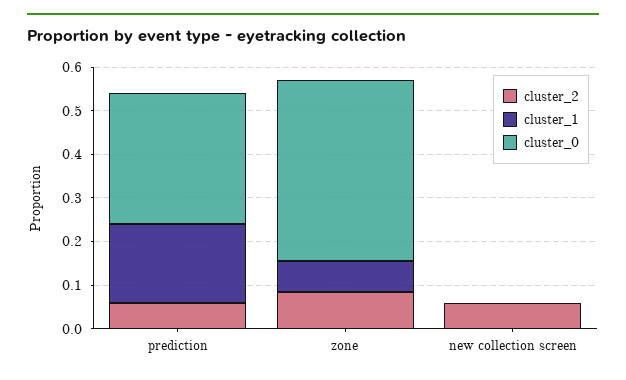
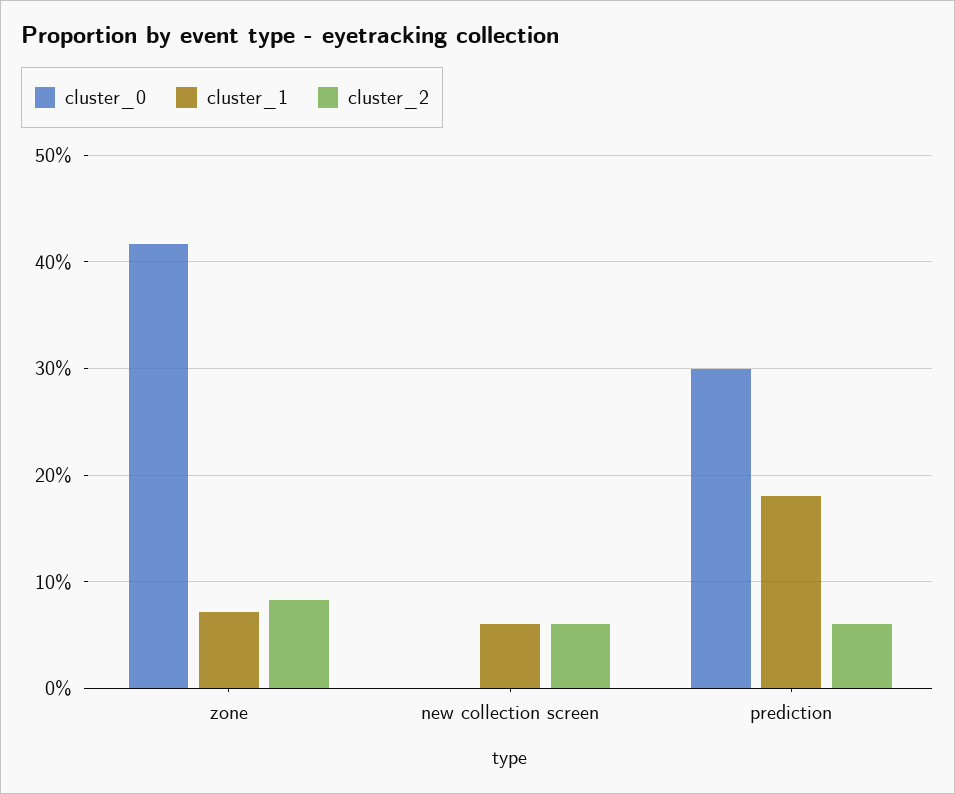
  {
    "cluster_2": {
      "prediction": 0.06,
      "zone": 0.08,
      "new collection screen": 0.06
    },
    "cluster_1": {
      "prediction": 0.18,
      "zone": 0.07,
-     "new collection screen": 0
+     "new collection screen": 0.06
    },
    "cluster_0": {
      "prediction": 0.3,
      "zone": 0.42,
      "new collection screen": 0
    }
  }

